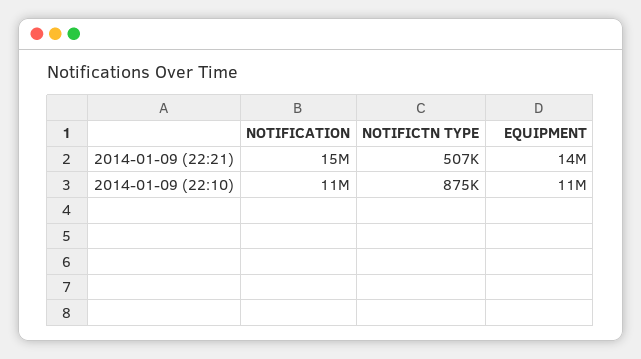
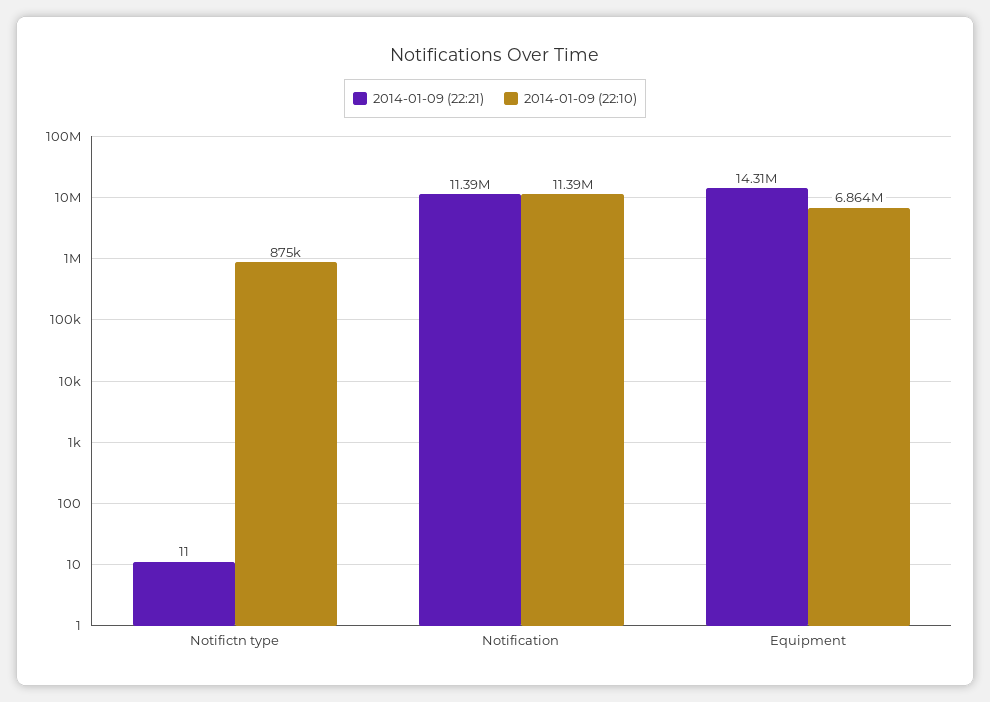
  {
    "2014-01-09 (22:21)": {
-     "NOTIFICATION": 15000000,
+     "NOTIFICATION": 11390000,
-     "NOTIFICTN TYPE": 507000,
+     "NOTIFICTN TYPE": 11,
      "EQUIPMENT": 14310000
    },
    "2014-01-09 (22:10)": {
      "NOTIFICATION": 11390000,
      "NOTIFICTN TYPE": 875000,
-     "EQUIPMENT": 11000000
+     "EQUIPMENT": 6864000
    }
  }

